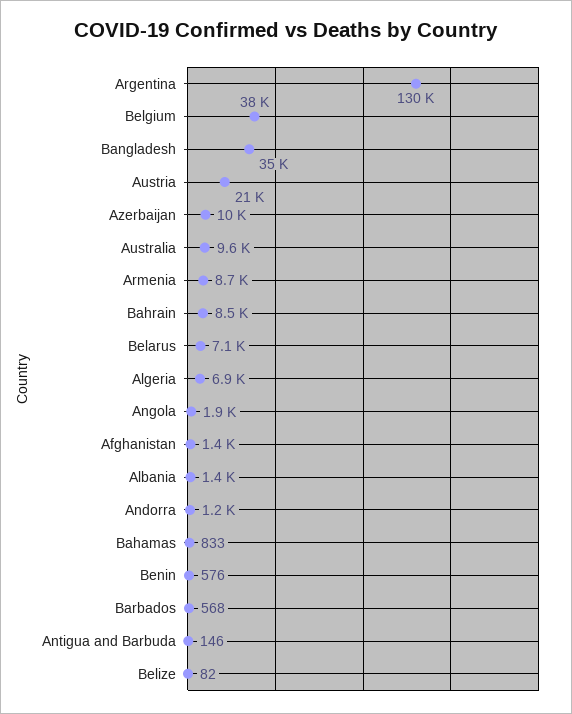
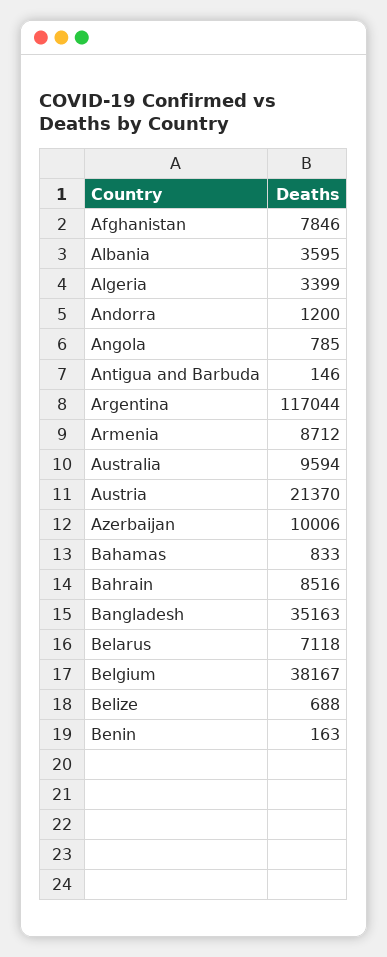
  {
-   "Argentina": 130000,
+   "Argentina": 117044,
    "Belgium": 38167,
    "Bangladesh": 35163,
    "Austria": 21370,
    "Azerbaijan": 10006,
    "Australia": 9594,
    "Armenia": 8712,
    "Bahrain": 8516,
    "Belarus": 7118,
-   "Algeria": 6900,
+   "Algeria": 3399,
-   "Angola": 1900,
+   "Angola": 785,
-   "Afghanistan": 1400,
+   "Afghanistan": 7846,
-   "Albania": 1400,
+   "Albania": 3595,
    "Andorra": 1200,
    "Bahamas": 833,
-   "Benin": 576,
+   "Benin": 163,
-   "Barbados": 568,
    "Antigua and Barbuda": 146,
-   "Belize": 82
+   "Belize": 688
  }

